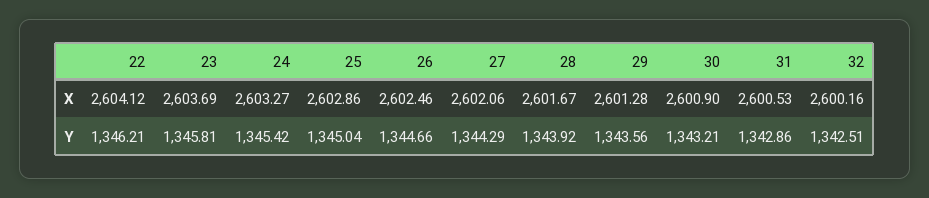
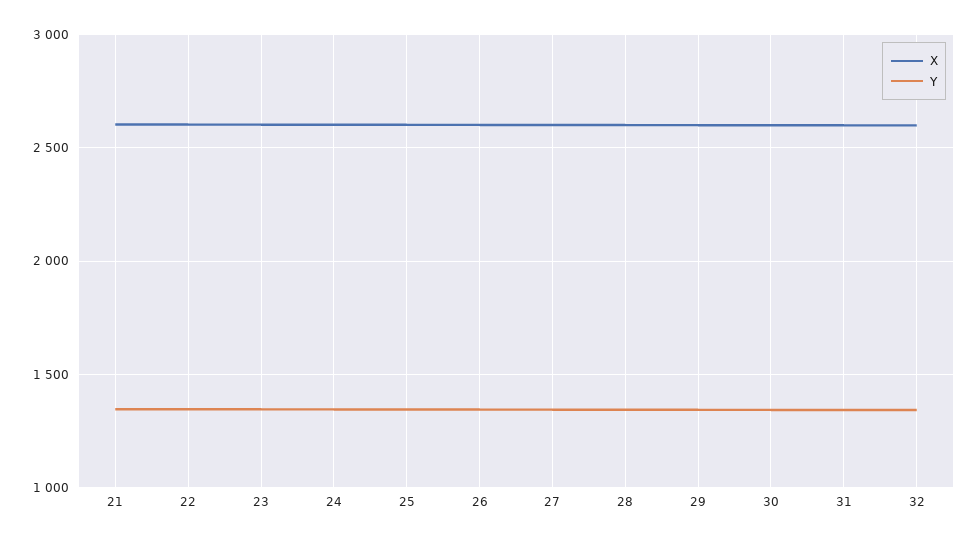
  {
    "X": {
      "22": 2604.12,
      "23": 2603.69,
      "24": 2603.27,
      "25": 2602.86,
      "26": 2602.46,
      "27": 2602.06,
      "28": 2601.67,
      "29": 2601.28,
      "30": 2600.9,
      "31": 2600.53,
-     "32": 2600.16
+     "32": 2600.16,
+     "21": 2600
    },
    "Y": {
      "22": 1346.21,
      "23": 1345.81,
      "24": 1345.42,
      "25": 1345.04,
      "26": 1344.66,
      "27": 1344.29,
      "28": 1343.92,
      "29": 1343.56,
      "30": 1343.21,
      "31": 1342.86,
-     "32": 1342.51
+     "32": 1342.51,
+     "21": 1350
    }
  }

